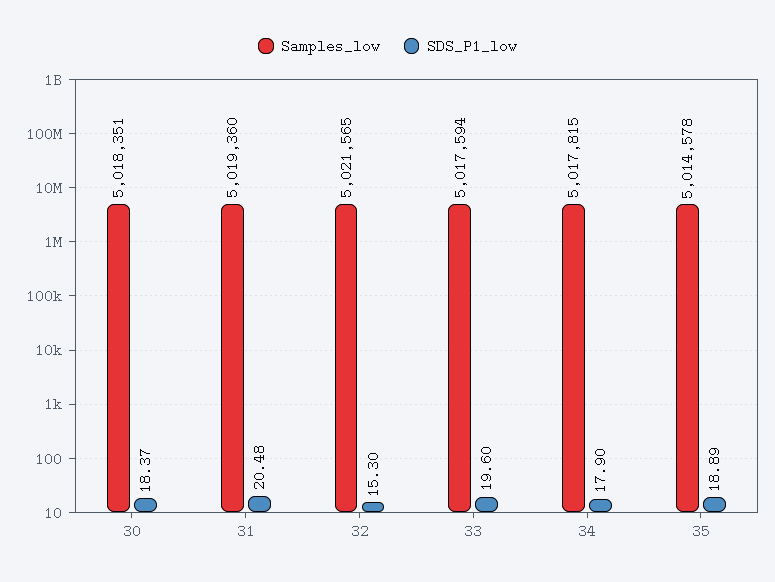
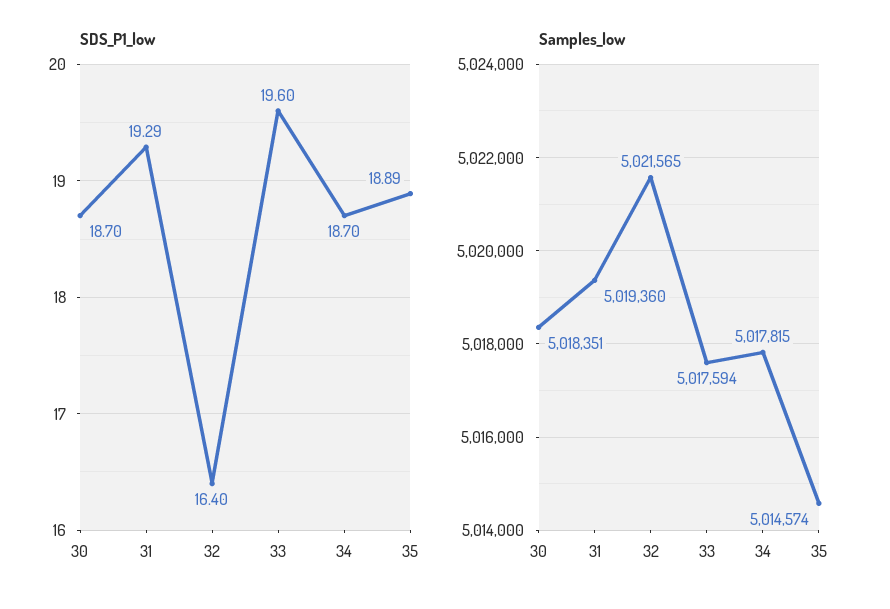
  {
    "Samples_low": {
      "30": 5018351,
      "31": 5019360,
      "32": 5021565,
      "33": 5017594,
      "34": 5017815,
-     "35": 5014578
+     "35": 5014574
    },
    "SDS_P1_low": {
-     "30": 18.37,
+     "30": 18.7,
-     "31": 20.48,
+     "31": 19.29,
-     "32": 15.3,
+     "32": 16.4,
      "33": 19.6,
-     "34": 17.9,
+     "34": 18.7,
      "35": 18.89
    }
  }

